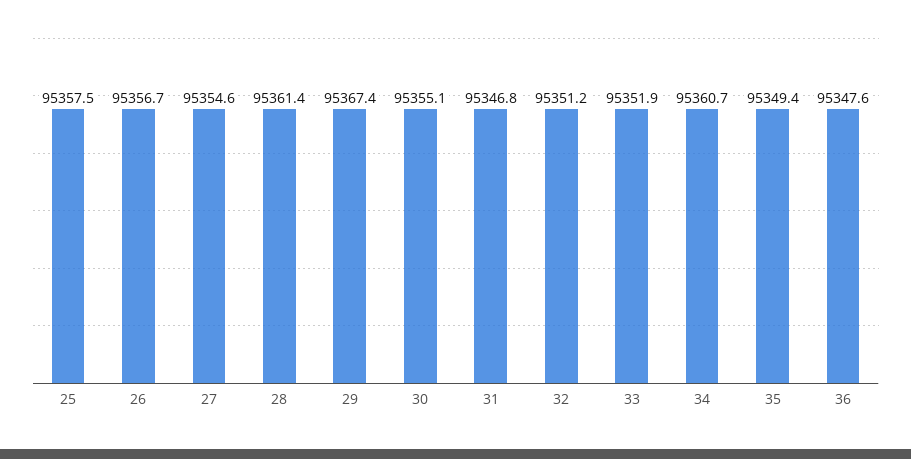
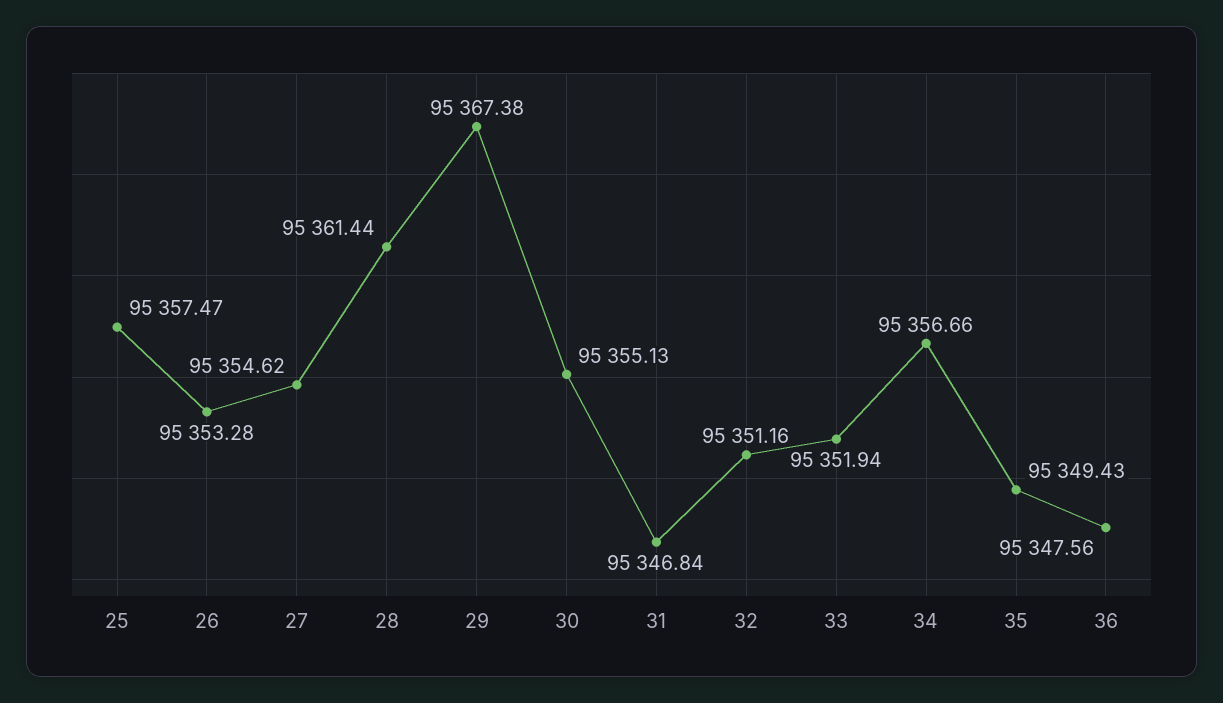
  {
    "25": 95357.47,
-   "26": 95356.7,
+   "26": 95353.28,
    "27": 95354.62,
    "28": 95361.44,
    "29": 95367.38,
    "30": 95355.13,
    "31": 95346.84,
    "32": 95351.16,
    "33": 95351.94,
-   "34": 95360.7,
+   "34": 95356.66,
    "35": 95349.43,
    "36": 95347.56
  }

